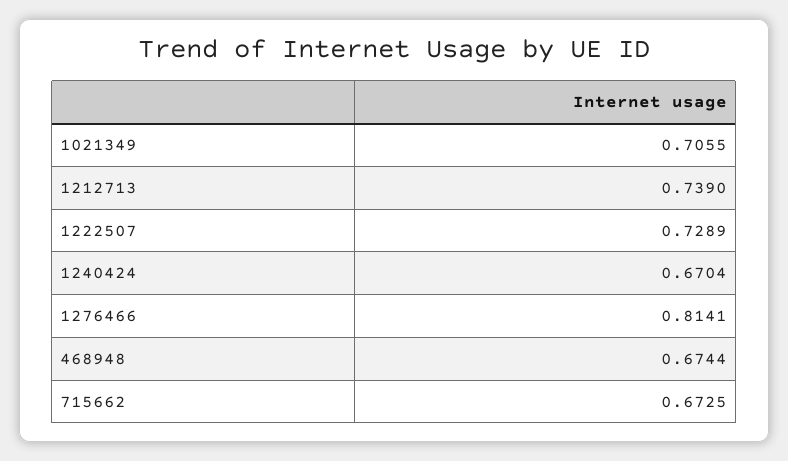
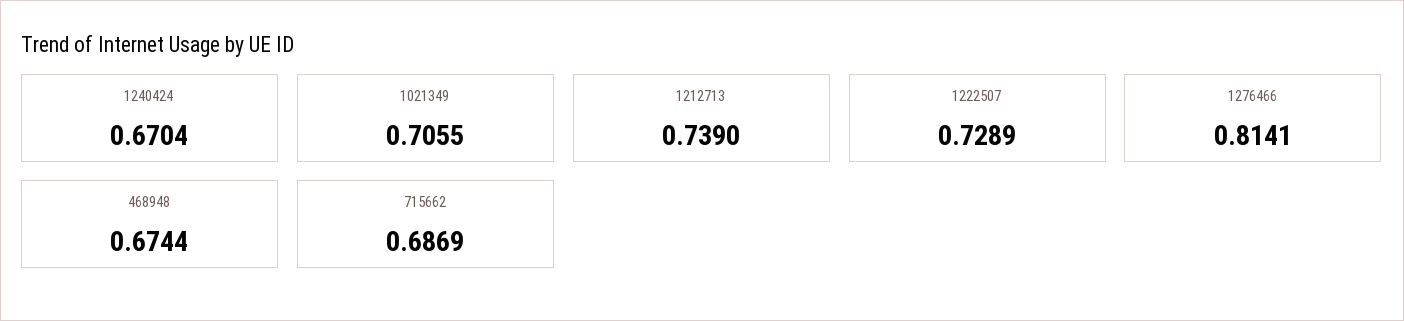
  {
    "1021349": 0.7055,
    "1212713": 0.739,
    "1222507": 0.7289,
    "1240424": 0.6704,
    "1276466": 0.8141,
    "468948": 0.6744,
-   "715662": 0.6725
+   "715662": 0.6869
  }

